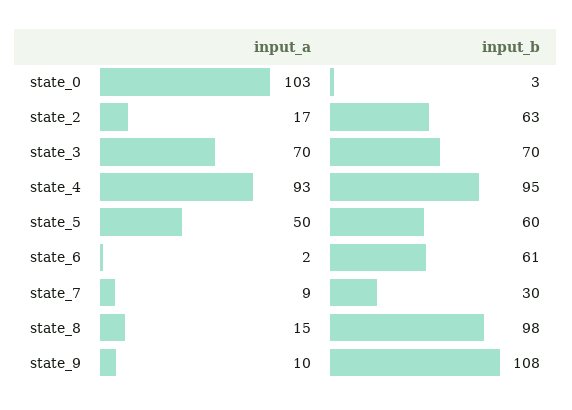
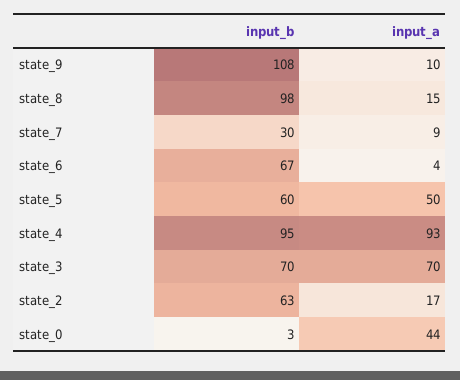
  {
    "input_a": {
-     "state_0": 103,
+     "state_0": 44,
      "state_2": 17,
      "state_3": 70,
      "state_4": 93,
      "state_5": 50,
-     "state_6": 2,
+     "state_6": 4,
      "state_7": 9,
      "state_8": 15,
      "state_9": 10
    },
    "input_b": {
      "state_0": 3,
      "state_2": 63,
      "state_3": 70,
      "state_4": 95,
      "state_5": 60,
-     "state_6": 61,
+     "state_6": 67,
      "state_7": 30,
      "state_8": 98,
      "state_9": 108
    }
  }

